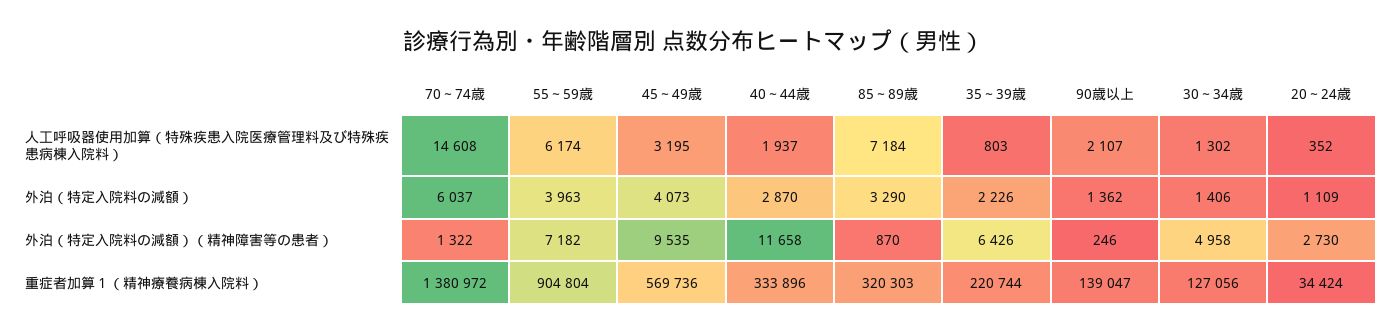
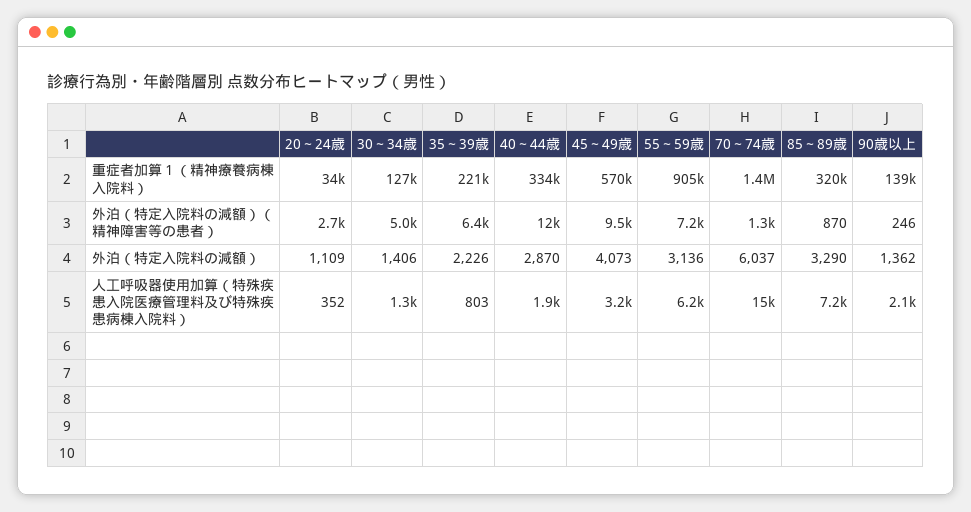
  {
    "70～74歳": {
      "人工呼吸器使用加算（特殊疾患入院医療管理料及び特殊疾患病棟入院料）": 14608,
      "外泊（特定入院料の減額）": 6037,
      "外泊（特定入院料の減額）（精神障害等の患者）": 1322,
      "重症者加算１（精神療養病棟入院料）": 1380972
    },
    "55～59歳": {
      "人工呼吸器使用加算（特殊疾患入院医療管理料及び特殊疾患病棟入院料）": 6174,
-     "外泊（特定入院料の減額）": 3963,
+     "外泊（特定入院料の減額）": 3136,
      "外泊（特定入院料の減額）（精神障害等の患者）": 7182,
      "重症者加算１（精神療養病棟入院料）": 904804
    },
    "45～49歳": {
      "人工呼吸器使用加算（特殊疾患入院医療管理料及び特殊疾患病棟入院料）": 3195,
      "外泊（特定入院料の減額）": 4073,
      "外泊（特定入院料の減額）（精神障害等の患者）": 9535,
      "重症者加算１（精神療養病棟入院料）": 569736
    },
    "40～44歳": {
      "人工呼吸器使用加算（特殊疾患入院医療管理料及び特殊疾患病棟入院料）": 1937,
      "外泊（特定入院料の減額）": 2870,
      "外泊（特定入院料の減額）（精神障害等の患者）": 11658,
      "重症者加算１（精神療養病棟入院料）": 333896
    },
    "85～89歳": {
      "人工呼吸器使用加算（特殊疾患入院医療管理料及び特殊疾患病棟入院料）": 7184,
      "外泊（特定入院料の減額）": 3290,
      "外泊（特定入院料の減額）（精神障害等の患者）": 870,
      "重症者加算１（精神療養病棟入院料）": 320303
    },
    "35～39歳": {
      "人工呼吸器使用加算（特殊疾患入院医療管理料及び特殊疾患病棟入院料）": 803,
      "外泊（特定入院料の減額）": 2226,
      "外泊（特定入院料の減額）（精神障害等の患者）": 6426,
      "重症者加算１（精神療養病棟入院料）": 220744
    },
    "90歳以上": {
      "人工呼吸器使用加算（特殊疾患入院医療管理料及び特殊疾患病棟入院料）": 2107,
      "外泊（特定入院料の減額）": 1362,
      "外泊（特定入院料の減額）（精神障害等の患者）": 246,
      "重症者加算１（精神療養病棟入院料）": 139047
    },
    "30～34歳": {
      "人工呼吸器使用加算（特殊疾患入院医療管理料及び特殊疾患病棟入院料）": 1302,
      "外泊（特定入院料の減額）": 1406,
      "外泊（特定入院料の減額）（精神障害等の患者）": 4958,
      "重症者加算１（精神療養病棟入院料）": 127056
    },
    "20～24歳": {
      "人工呼吸器使用加算（特殊疾患入院医療管理料及び特殊疾患病棟入院料）": 352,
      "外泊（特定入院料の減額）": 1109,
      "外泊（特定入院料の減額）（精神障害等の患者）": 2730,
      "重症者加算１（精神療養病棟入院料）": 34424
    }
  }

